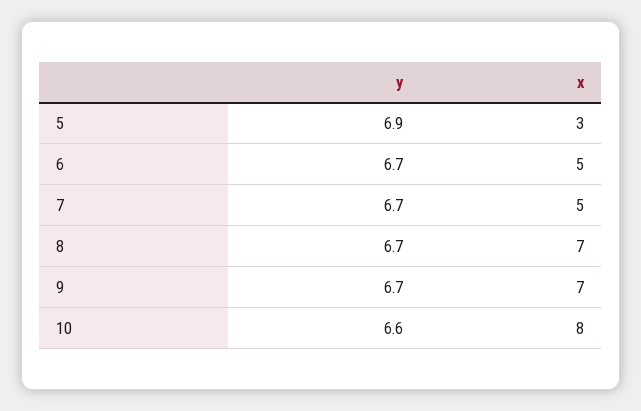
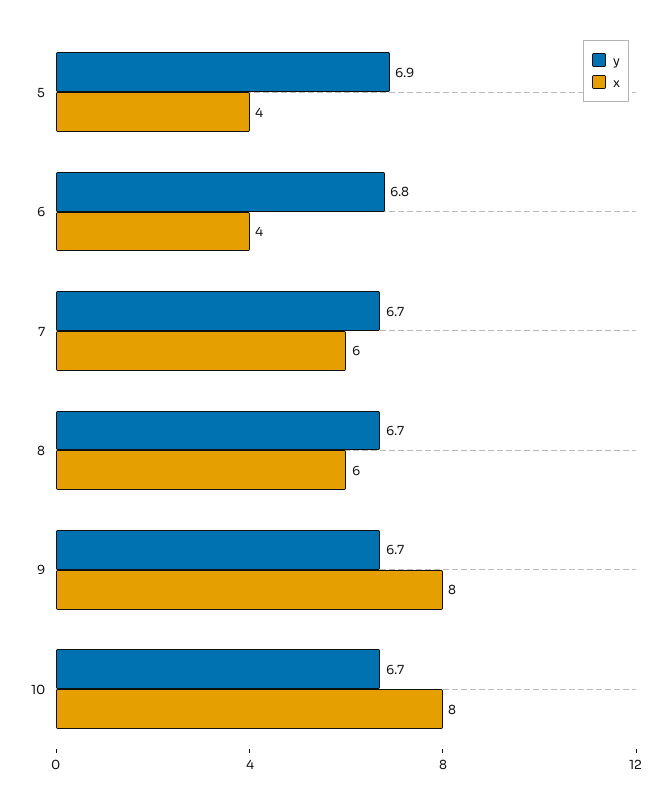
  {
    "y": {
      "5": 6.9,
-     "6": 6.7,
+     "6": 6.8,
      "7": 6.7,
      "8": 6.7,
      "9": 6.7,
-     "10": 6.6
+     "10": 6.7
    },
    "x": {
-     "5": 3,
+     "5": 4,
-     "6": 5,
+     "6": 4,
-     "7": 5,
+     "7": 6,
-     "8": 7,
+     "8": 6,
-     "9": 7,
+     "9": 8,
      "10": 8
    }
  }

